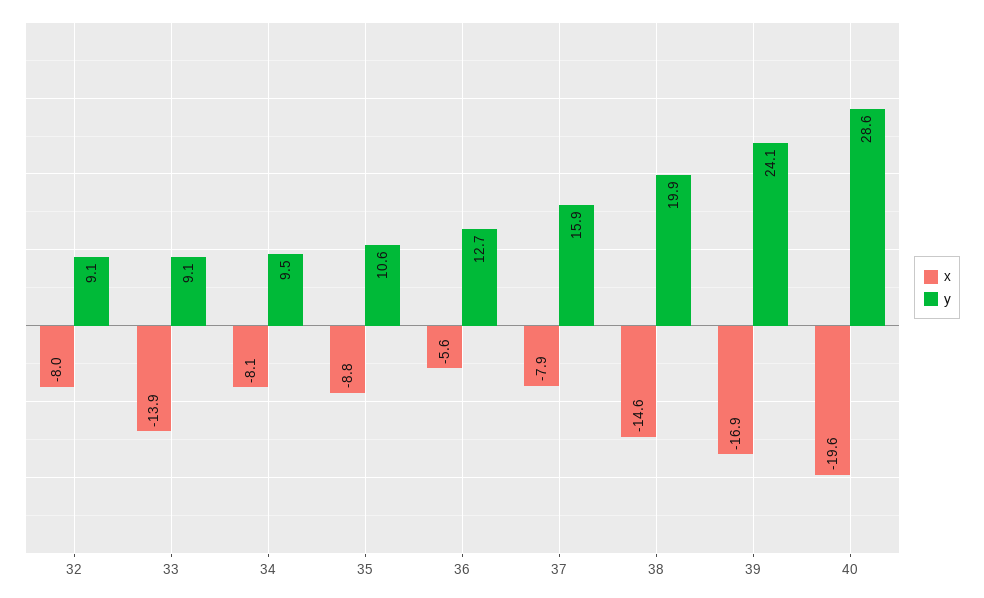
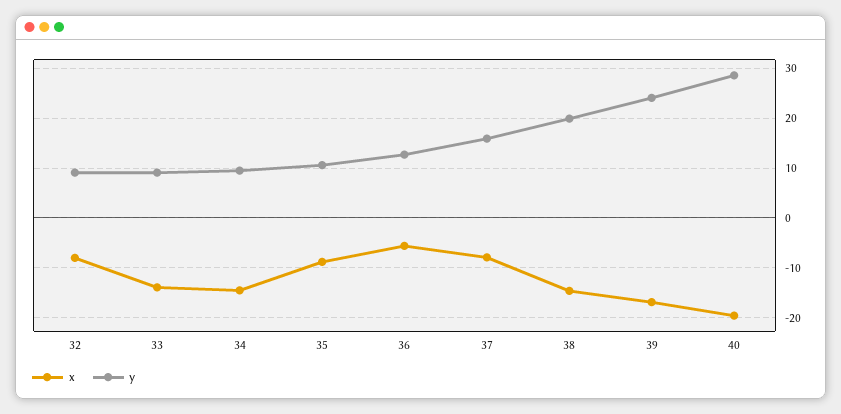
  {
    "x": {
      "32": -8,
      "33": -13.9,
-     "34": -8.1,
+     "34": -14,
      "35": -8.8,
      "36": -5.6,
      "37": -7.9,
      "38": -14.6,
      "39": -16.9,
      "40": -19.6
    },
    "y": {
      "32": 9.1,
      "33": 9.1,
      "34": 9.5,
      "35": 10.6,
      "36": 12.7,
      "37": 15.9,
      "38": 19.9,
      "39": 24.1,
      "40": 28.6
    }
  }

